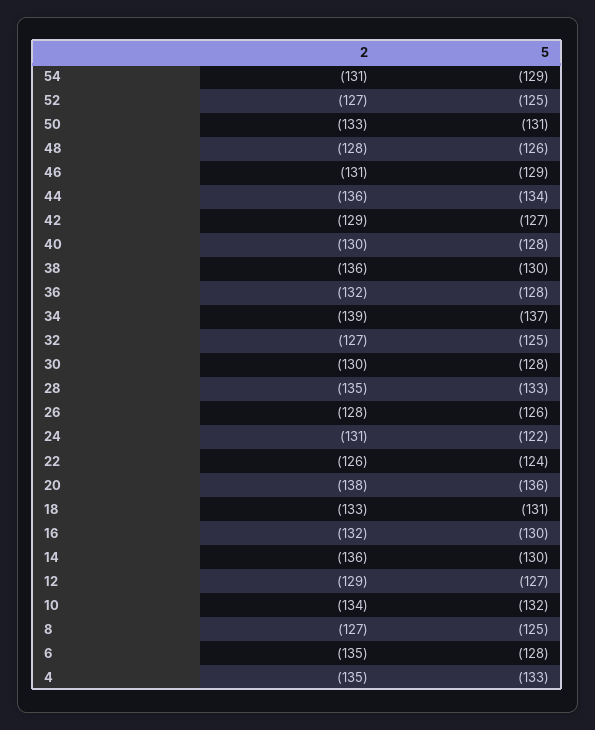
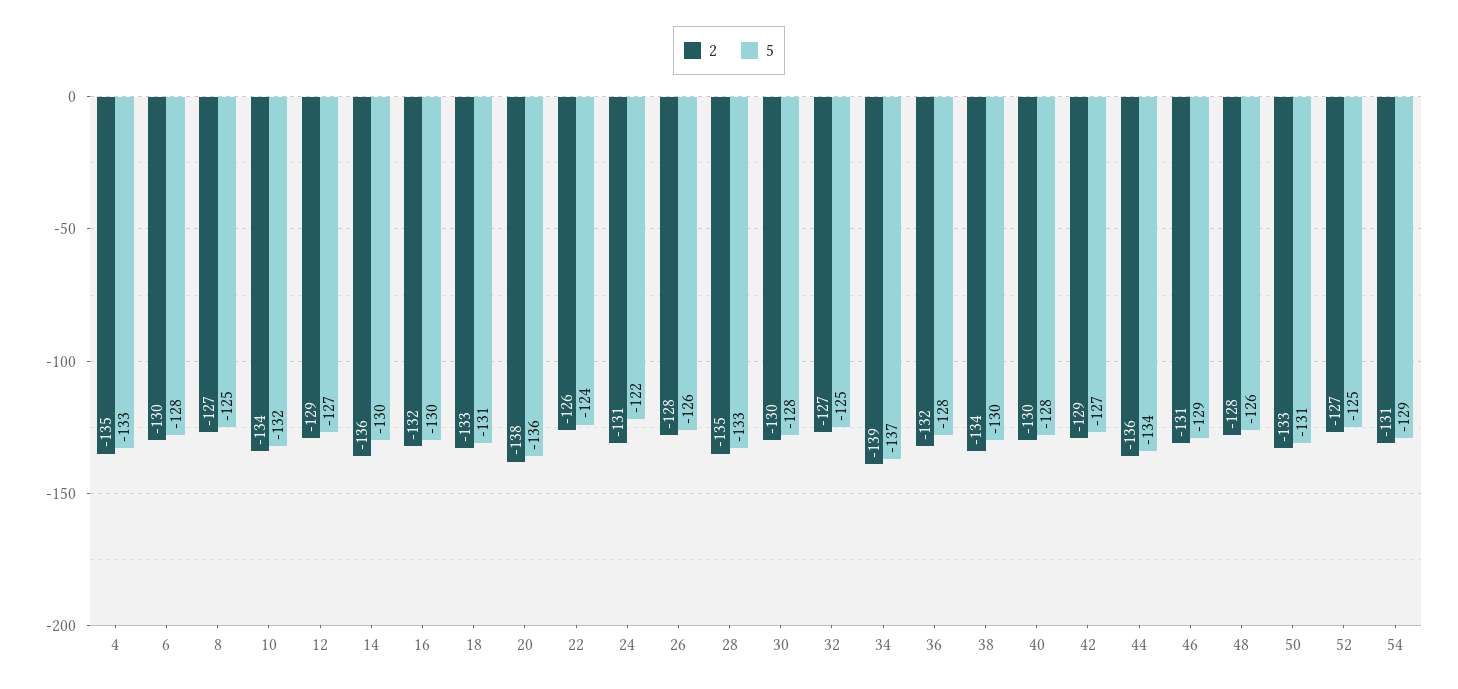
  {
    "2": {
      "54": -131,
      "52": -127,
      "50": -133,
      "48": -128,
      "46": -131,
      "44": -136,
      "42": -129,
      "40": -130,
-     "38": -136,
+     "38": -134,
      "36": -132,
      "34": -139,
      "32": -127,
      "30": -130,
      "28": -135,
      "26": -128,
      "24": -131,
      "22": -126,
      "20": -138,
      "18": -133,
      "16": -132,
      "14": -136,
      "12": -129,
      "10": -134,
      "8": -127,
-     "6": -135,
+     "6": -130,
      "4": -135
    },
    "5": {
      "54": -129,
      "52": -125,
      "50": -131,
      "48": -126,
      "46": -129,
      "44": -134,
      "42": -127,
      "40": -128,
      "38": -130,
      "36": -128,
      "34": -137,
      "32": -125,
      "30": -128,
      "28": -133,
      "26": -126,
      "24": -122,
      "22": -124,
      "20": -136,
      "18": -131,
      "16": -130,
      "14": -130,
      "12": -127,
      "10": -132,
      "8": -125,
      "6": -128,
      "4": -133
    }
  }

